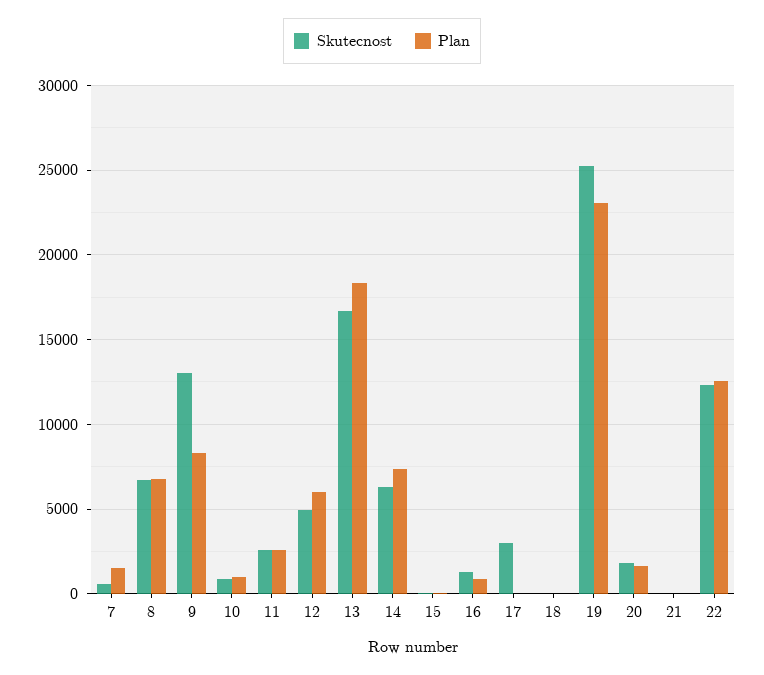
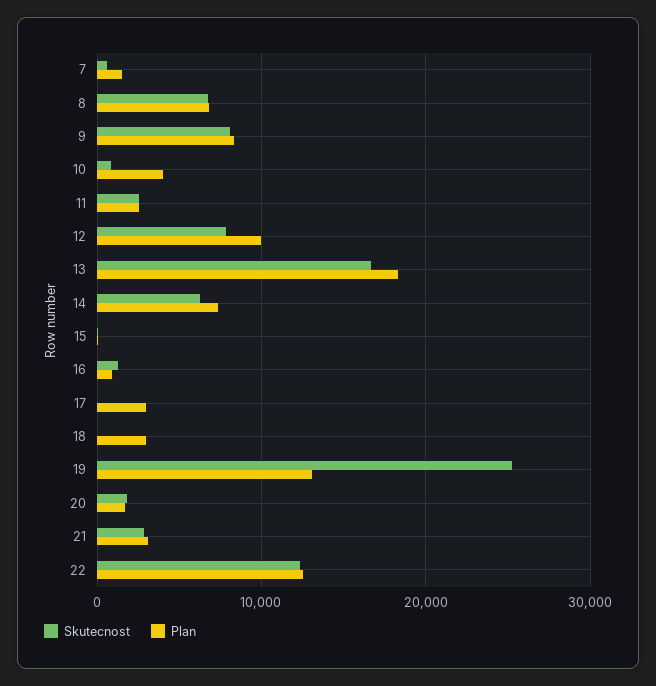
  {
    "Skutecnost": {
      "7": 500,
      "8": 6500,
-     "9": 13000,
+     "9": 8000,
      "10": 1000,
      "11": 2500,
-     "12": 5000,
+     "12": 8000,
      "13": 16500,
      "14": 6500,
      "15": 0,
      "16": 1500,
-     "17": 3000,
+     "17": 0,
      "18": 0,
      "19": 25000,
      "20": 2000,
-     "21": 0,
+     "21": 3000,
      "22": 12500
    },
    "Plan": {
      "7": 1500,
      "8": 7000,
      "9": 8500,
-     "10": 1000,
+     "10": 4000,
      "11": 2500,
-     "12": 6000,
+     "12": 10000,
      "13": 18500,
      "14": 7500,
      "15": 0,
      "16": 1000,
-     "17": 0,
+     "17": 3000,
-     "18": 0,
+     "18": 3000,
-     "19": 23000,
+     "19": 13000,
      "20": 1500,
-     "21": 0,
+     "21": 3000,
      "22": 12500
    }
  }

